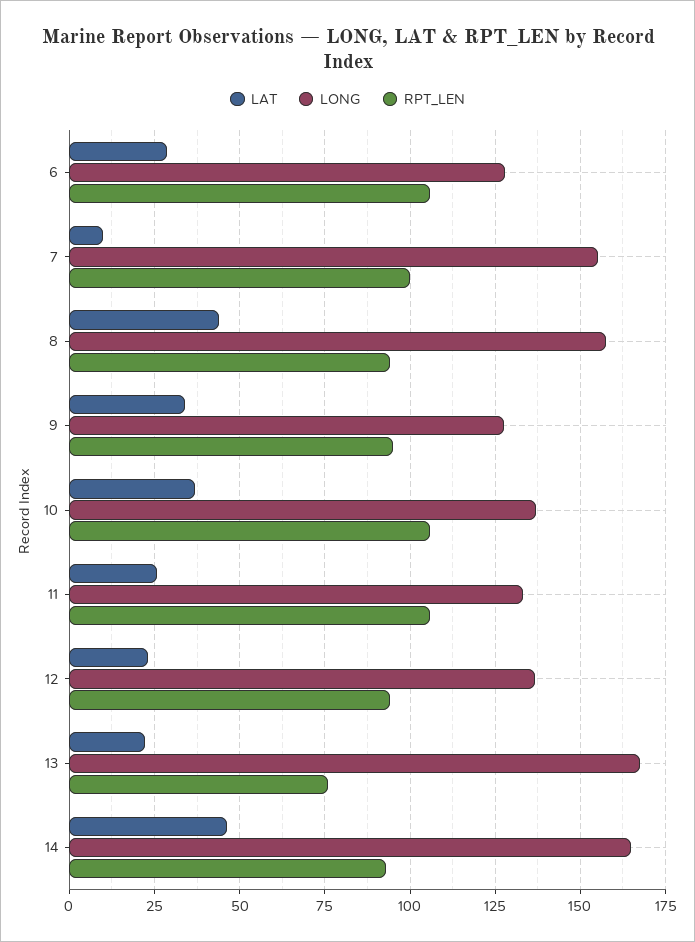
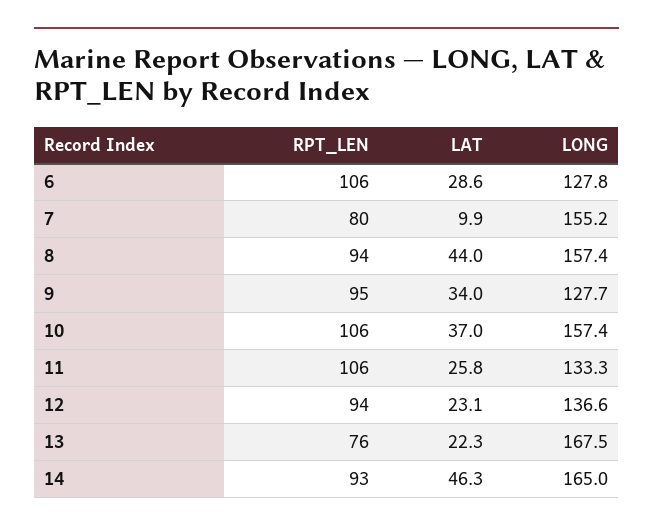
  {
    "LAT": {
      "6": 28.6,
      "7": 9.9,
      "8": 44,
      "9": 34,
      "10": 37,
      "11": 25.8,
      "12": 23.1,
      "13": 22.3,
      "14": 46.3
    },
    "LONG": {
      "6": 127.8,
      "7": 155.2,
      "8": 157.4,
      "9": 127.7,
-     "10": 137.5,
+     "10": 157.4,
      "11": 133.3,
      "12": 136.6,
      "13": 167.5,
      "14": 165
    },
    "RPT_LEN": {
      "6": 106,
-     "7": 100,
+     "7": 80,
      "8": 94,
      "9": 95,
      "10": 106,
      "11": 106,
      "12": 94,
      "13": 76,
      "14": 93
    }
  }

